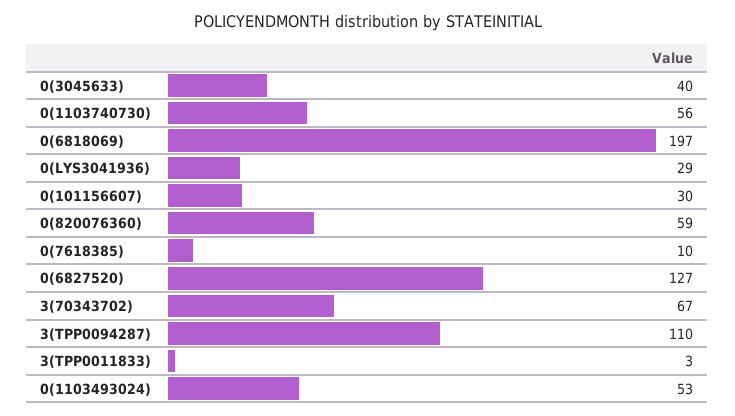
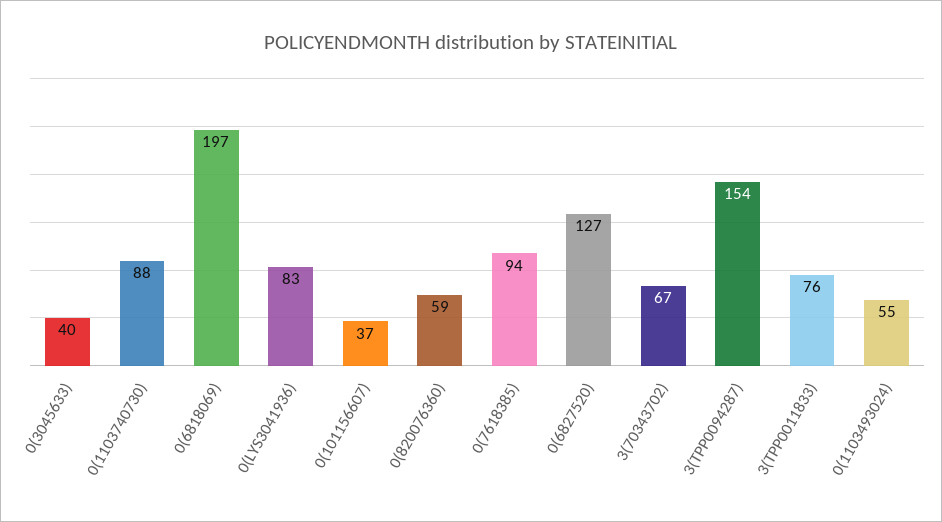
  {
    "0(3045633)": 40,
-   "0(1103740730)": 56,
+   "0(1103740730)": 88,
    "0(6818069)": 197,
-   "0(LYS3041936)": 29,
+   "0(LYS3041936)": 83,
-   "0(101156607)": 30,
+   "0(101156607)": 37,
    "0(820076360)": 59,
-   "0(7618385)": 10,
+   "0(7618385)": 94,
    "0(6827520)": 127,
    "3(70343702)": 67,
-   "3(TPP0094287)": 110,
+   "3(TPP0094287)": 154,
-   "3(TPP0011833)": 3,
+   "3(TPP0011833)": 76,
-   "0(1103493024)": 53
+   "0(1103493024)": 55
  }

